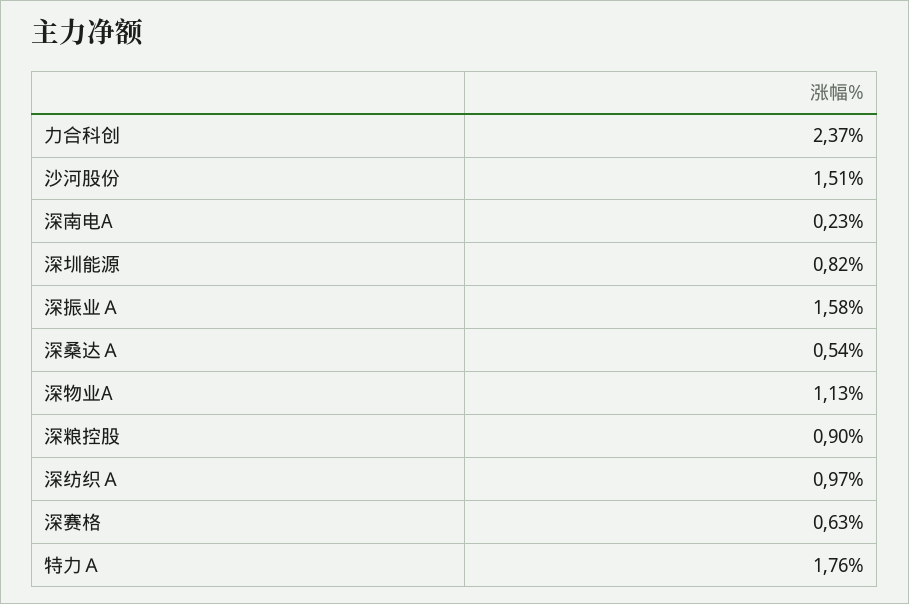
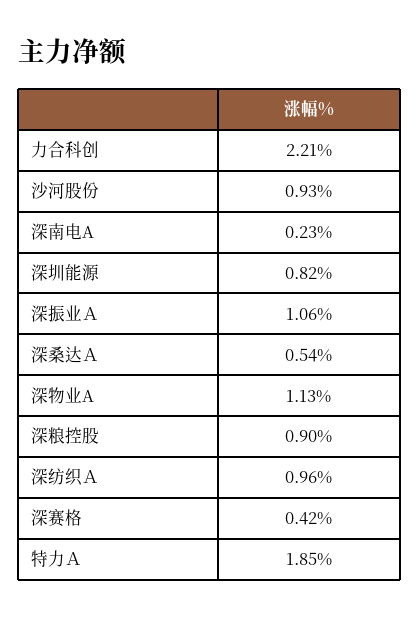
  {
-   "力合科创": 2.37,
+   "力合科创": 2.21,
-   "沙河股份": 1.51,
+   "沙河股份": 0.93,
    "深南电A": 0.23,
    "深圳能源": 0.82,
-   "深振业Ａ": 1.58,
+   "深振业Ａ": 1.06,
    "深桑达Ａ": 0.54,
    "深物业A": 1.13,
    "深粮控股": 0.9,
-   "深纺织Ａ": 0.97,
+   "深纺织Ａ": 0.96,
-   "深赛格": 0.63,
+   "深赛格": 0.42,
-   "特力Ａ": 1.76
+   "特力Ａ": 1.85
  }

